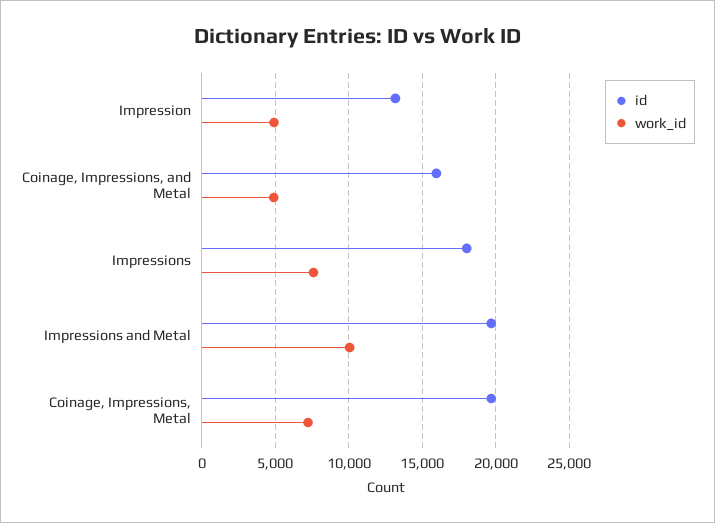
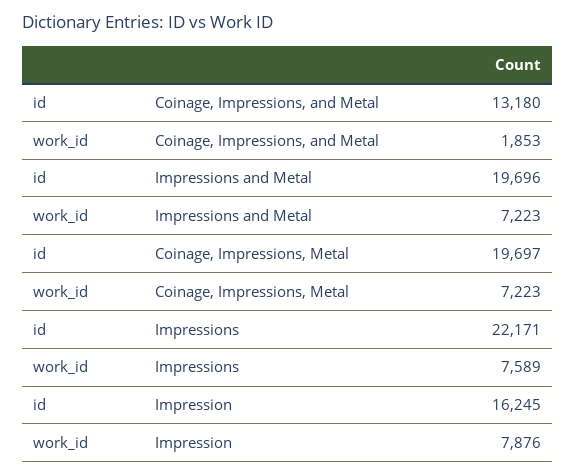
  {
    "id": {
-     "Impression": 13000,
+     "Impression": 16245,
-     "Coinage, Impressions, and Metal": 16000,
+     "Coinage, Impressions, and Metal": 13180,
-     "Impressions": 18000,
+     "Impressions": 22171,
      "Impressions and Metal": 19696,
      "Coinage, Impressions, Metal": 19697
    },
    "work_id": {
-     "Impression": 5000,
+     "Impression": 7876,
-     "Coinage, Impressions, and Metal": 5000,
+     "Coinage, Impressions, and Metal": 1853,
      "Impressions": 7589,
-     "Impressions and Metal": 10000,
+     "Impressions and Metal": 7223,
      "Coinage, Impressions, Metal": 7223
    }
  }

